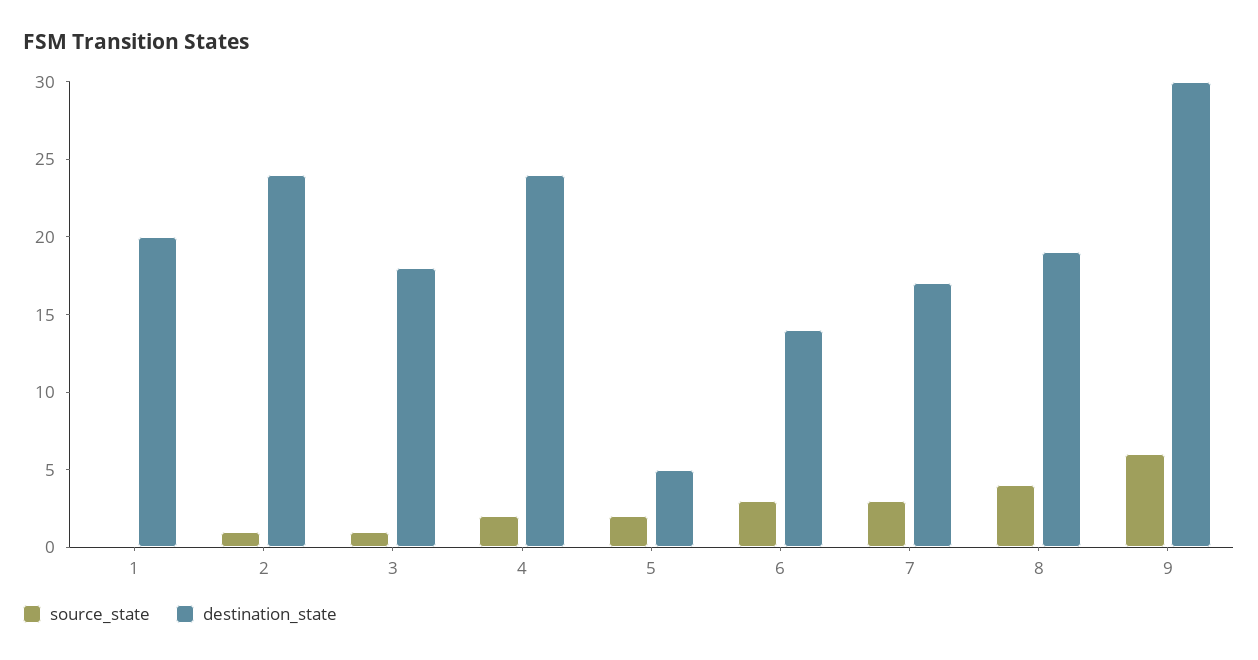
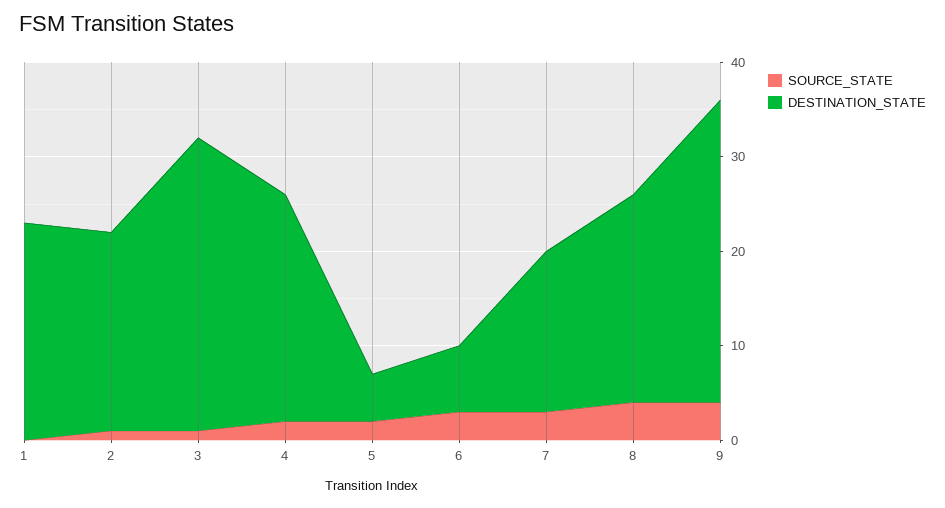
  {
    "source_state": {
      "1": 0,
      "2": 1,
      "3": 1,
      "4": 2,
      "5": 2,
      "6": 3,
      "7": 3,
      "8": 4,
-     "9": 6
+     "9": 4
    },
    "destination_state": {
-     "1": 20,
+     "1": 23,
-     "2": 24,
+     "2": 21,
-     "3": 18,
+     "3": 31,
      "4": 24,
      "5": 5,
-     "6": 14,
+     "6": 7,
      "7": 17,
-     "8": 19,
+     "8": 22,
-     "9": 30
+     "9": 32
    }
  }

